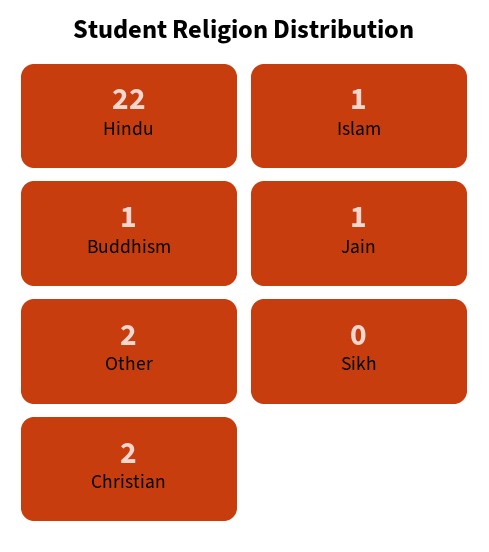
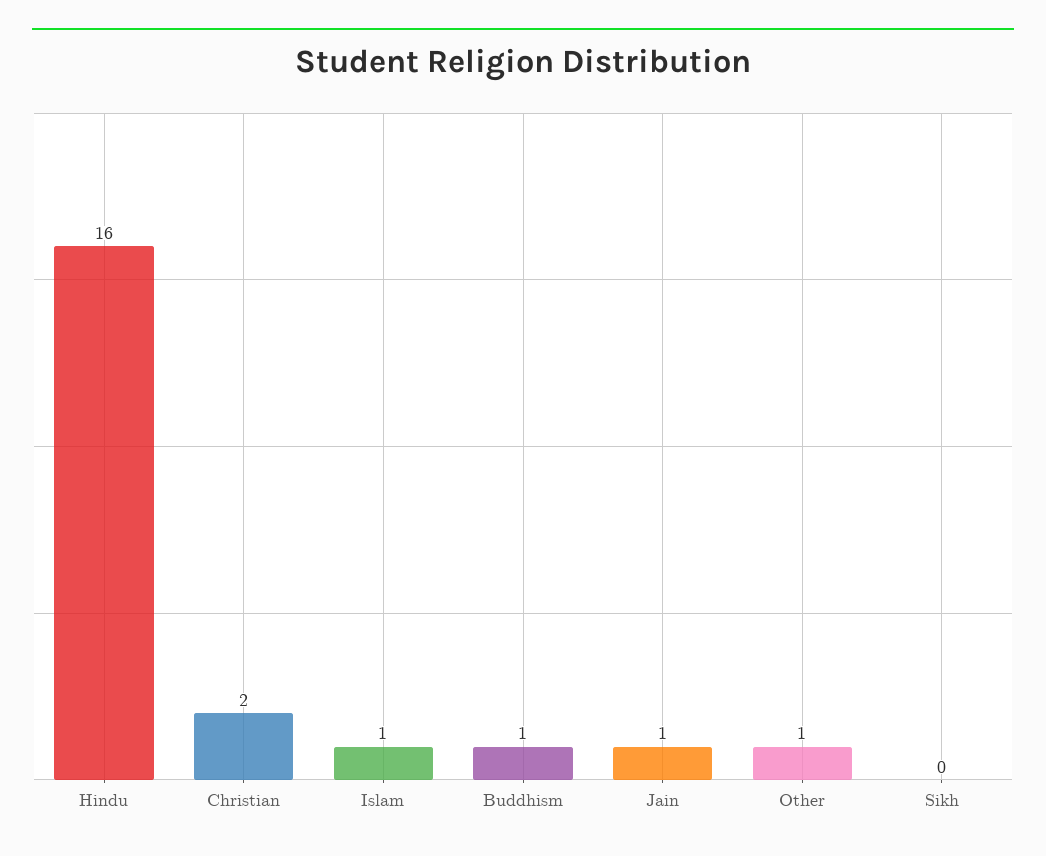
  {
-   "Hindu": 22,
+   "Hindu": 16,
    "Islam": 1,
    "Buddhism": 1,
    "Jain": 1,
-   "Other": 2,
+   "Other": 1,
    "Sikh": 0,
    "Christian": 2
  }

